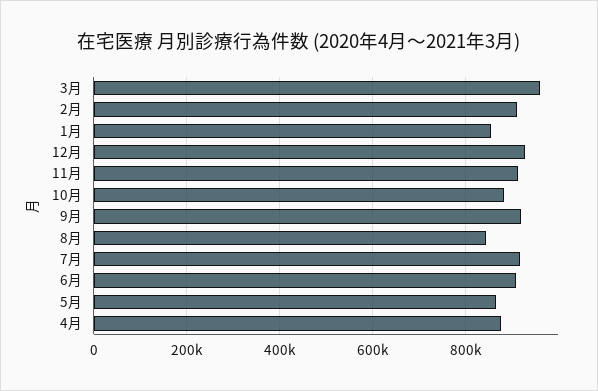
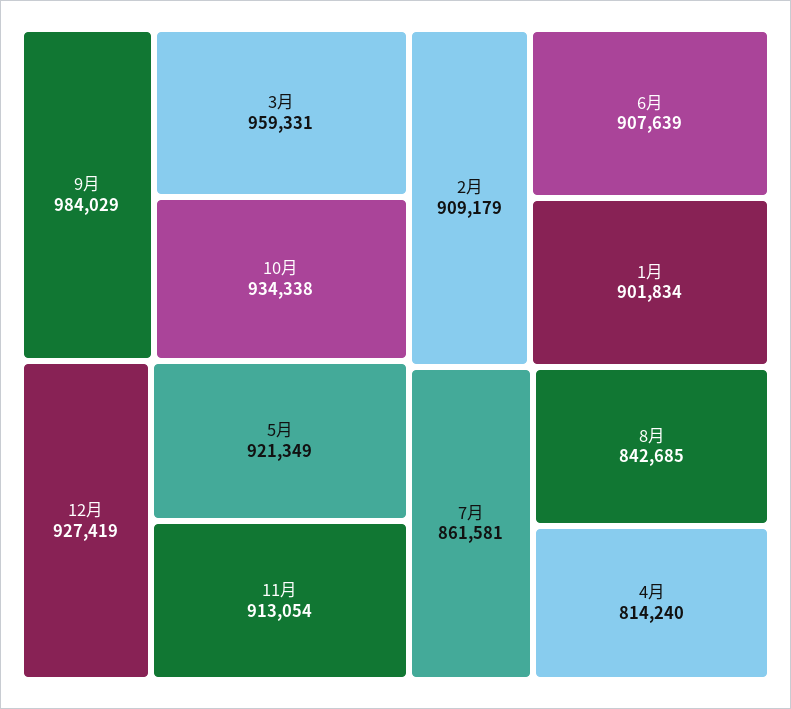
  {
    "3月": 959331,
    "2月": 909179,
-   "1月": 860000,
+   "1月": 901834,
    "12月": 927419,
    "11月": 913054,
-   "10月": 880000,
+   "10月": 934338,
-   "9月": 920000,
+   "9月": 984029,
    "8月": 842685,
-   "7月": 920000,
+   "7月": 861581,
    "6月": 907639,
-   "5月": 860000,
+   "5月": 921349,
-   "4月": 880000
+   "4月": 814240
  }

